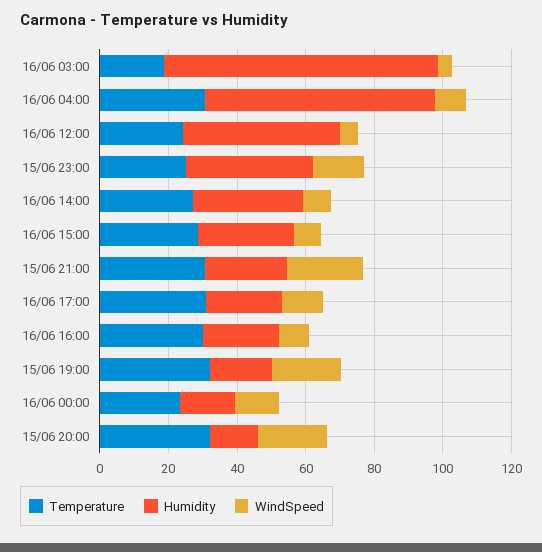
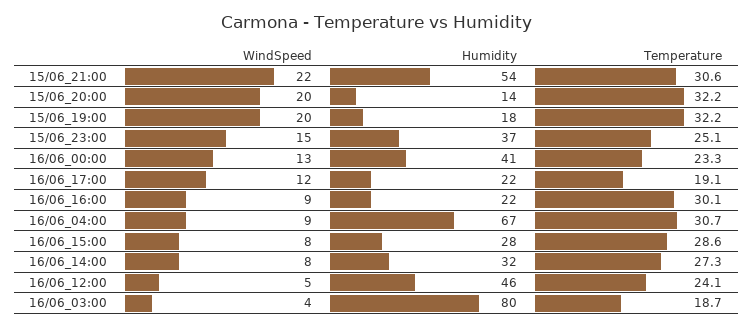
  {
    "Temperature": {
      "16/06 03:00": 18.7,
      "16/06 04:00": 30.7,
      "16/06 12:00": 24.1,
      "15/06 23:00": 25.1,
      "16/06 14:00": 27.3,
      "16/06 15:00": 28.6,
      "15/06 21:00": 30.6,
-     "16/06 17:00": 30,
+     "16/06 17:00": 19.1,
      "16/06 16:00": 30.1,
      "15/06 19:00": 32.2,
      "16/06 00:00": 23.3,
      "15/06 20:00": 32.2
    },
    "Humidity": {
      "16/06 03:00": 80,
      "16/06 04:00": 67,
      "16/06 12:00": 46,
      "15/06 23:00": 37,
      "16/06 14:00": 32,
      "16/06 15:00": 28,
-     "15/06 21:00": 25,
+     "15/06 21:00": 54,
      "16/06 17:00": 22,
      "16/06 16:00": 22,
      "15/06 19:00": 18,
-     "16/06 00:00": 15,
+     "16/06 00:00": 41,
      "15/06 20:00": 14
    },
    "WindSpeed": {
      "16/06 03:00": 4,
      "16/06 04:00": 9,
      "16/06 12:00": 5,
      "15/06 23:00": 15,
      "16/06 14:00": 8,
      "16/06 15:00": 8,
      "15/06 21:00": 22,
      "16/06 17:00": 12,
      "16/06 16:00": 9,
      "15/06 19:00": 20,
      "16/06 00:00": 13,
      "15/06 20:00": 20
    }
  }

